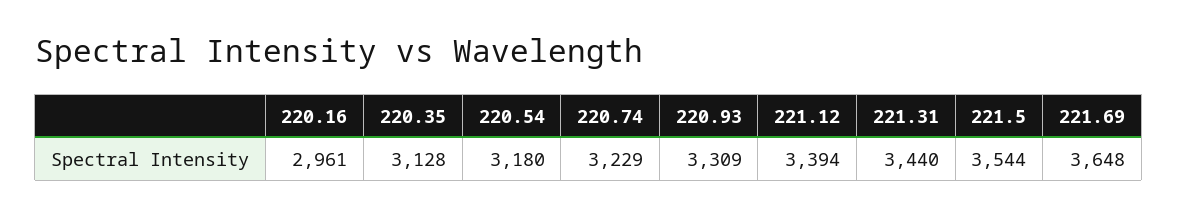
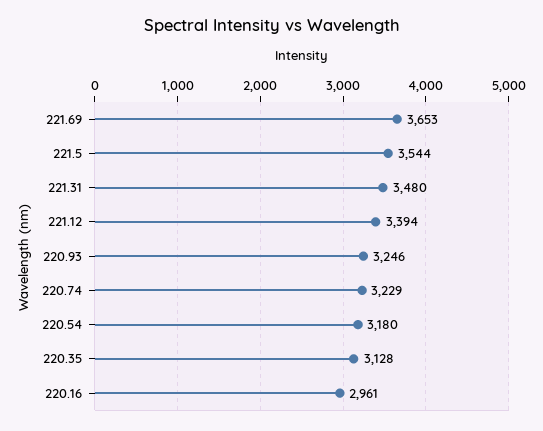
  {
    "220.16": 2961,
    "220.35": 3128,
    "220.54": 3180,
    "220.74": 3229,
-   "220.93": 3309,
+   "220.93": 3246,
    "221.12": 3394,
-   "221.31": 3440,
+   "221.31": 3480,
    "221.5": 3544,
-   "221.69": 3648
+   "221.69": 3653
  }

